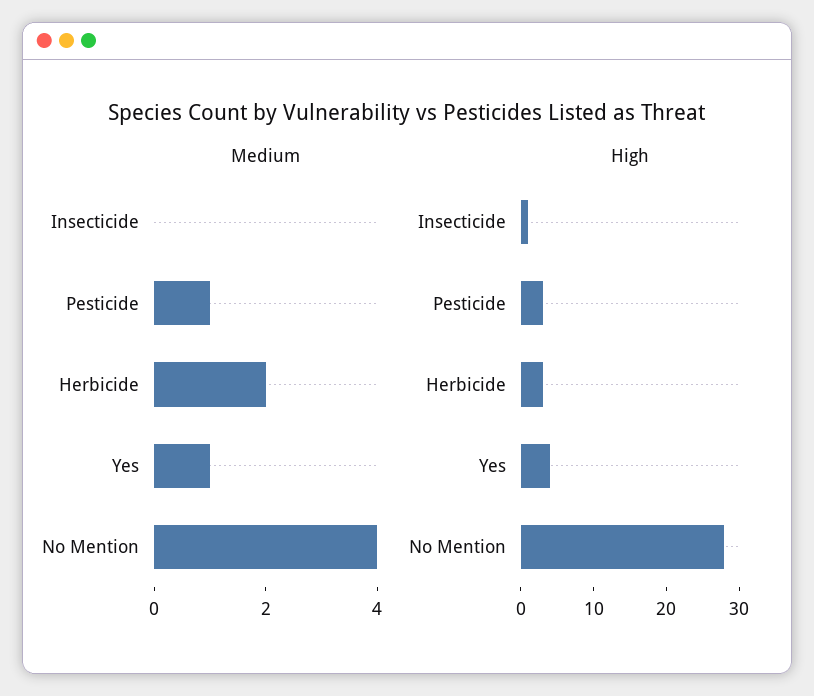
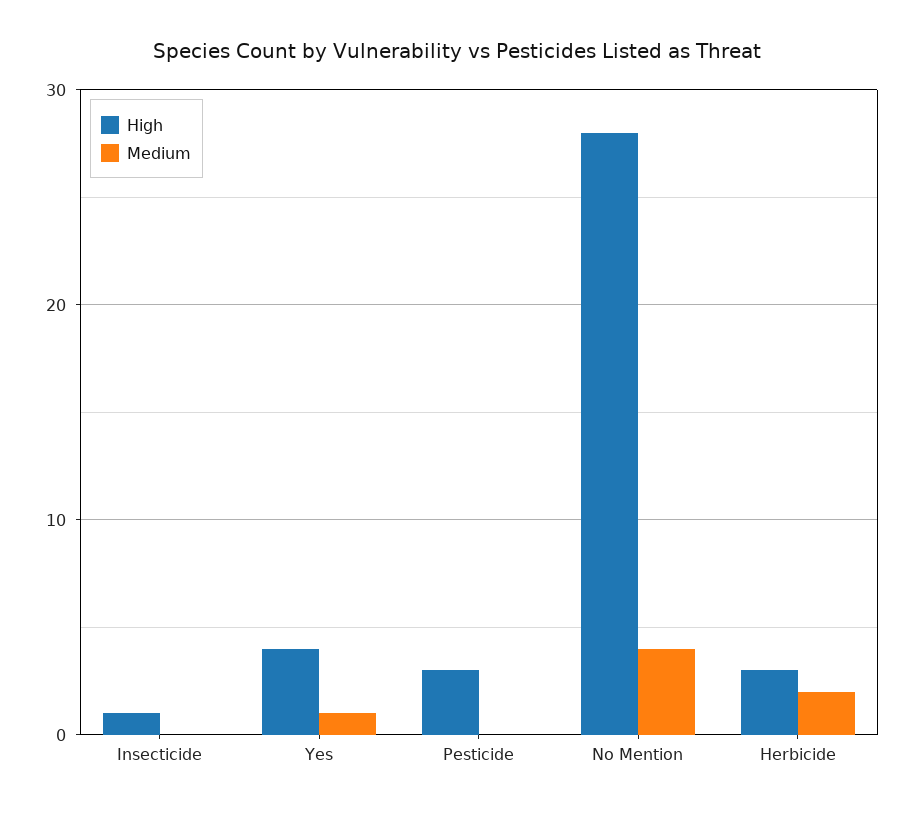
  {
    "Medium": {
      "Insecticide": 0,
-     "Pesticide": 1,
+     "Pesticide": 0,
      "Herbicide": 2,
      "Yes": 1,
      "No Mention": 4
    },
    "High": {
      "Insecticide": 1,
      "Pesticide": 3,
      "Herbicide": 3,
      "Yes": 4,
      "No Mention": 28
    }
  }

